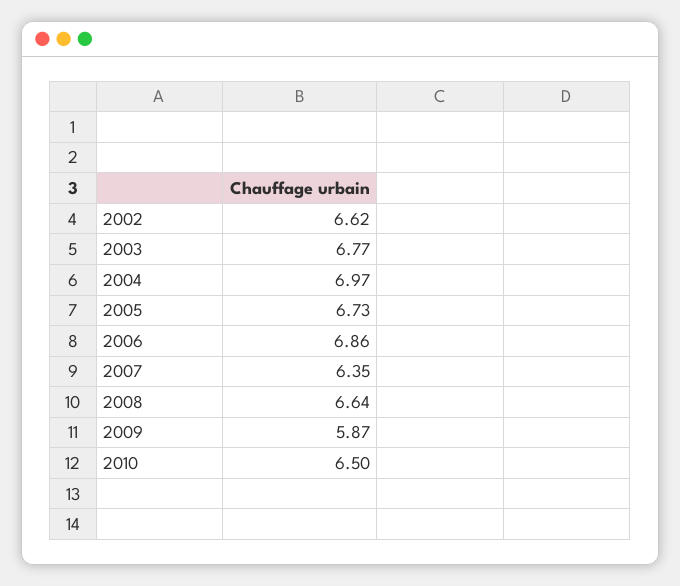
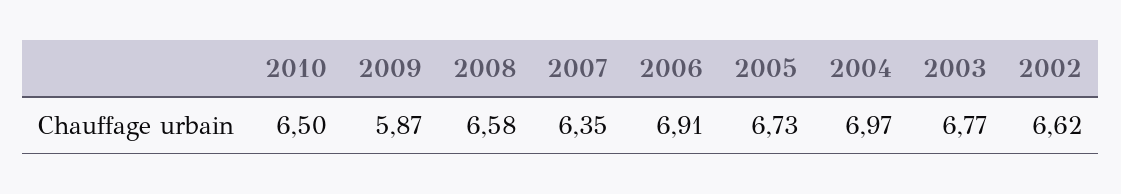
  {
    "2002": 6.62,
    "2003": 6.77,
    "2004": 6.97,
    "2005": 6.73,
-   "2006": 6.86,
+   "2006": 6.91,
    "2007": 6.35,
-   "2008": 6.64,
+   "2008": 6.58,
    "2009": 5.87,
    "2010": 6.5
  }

